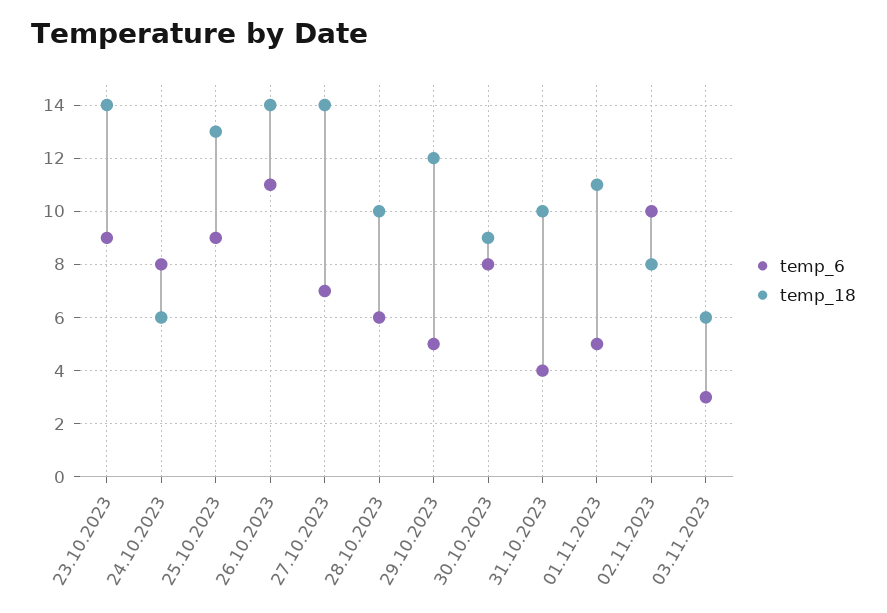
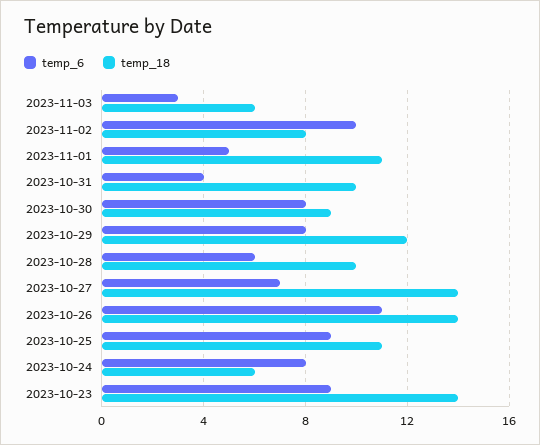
  {
    "temp_6": {
      "23.10.2023": 9,
      "24.10.2023": 8,
      "25.10.2023": 9,
      "26.10.2023": 11,
      "27.10.2023": 7,
      "28.10.2023": 6,
-     "29.10.2023": 5,
+     "29.10.2023": 8,
      "30.10.2023": 8,
      "31.10.2023": 4,
      "01.11.2023": 5,
      "02.11.2023": 10,
      "03.11.2023": 3
    },
    "temp_18": {
      "23.10.2023": 14,
      "24.10.2023": 6,
-     "25.10.2023": 13,
+     "25.10.2023": 11,
      "26.10.2023": 14,
      "27.10.2023": 14,
      "28.10.2023": 10,
      "29.10.2023": 12,
      "30.10.2023": 9,
      "31.10.2023": 10,
      "01.11.2023": 11,
      "02.11.2023": 8,
      "03.11.2023": 6
    }
  }

